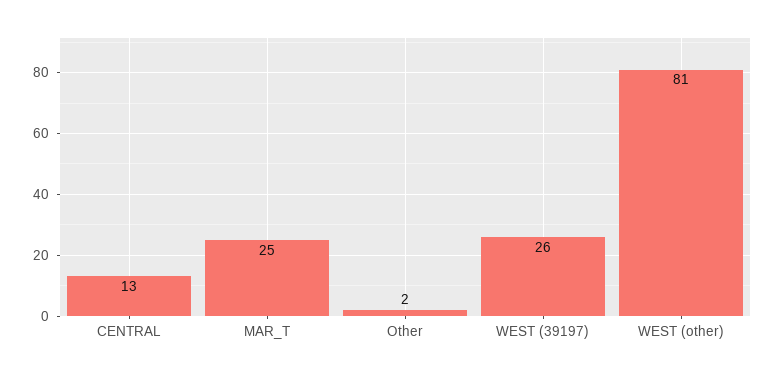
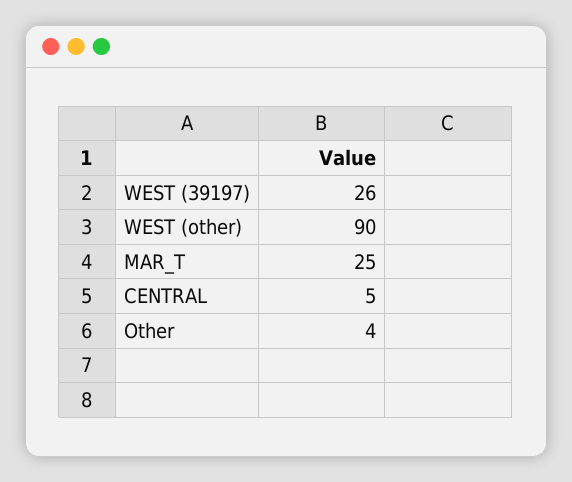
  {
-   "CENTRAL": 13,
+   "CENTRAL": 5,
    "MAR_T": 25,
-   "Other": 2,
+   "Other": 4,
    "WEST (39197)": 26,
-   "WEST (other)": 81
+   "WEST (other)": 90
  }

